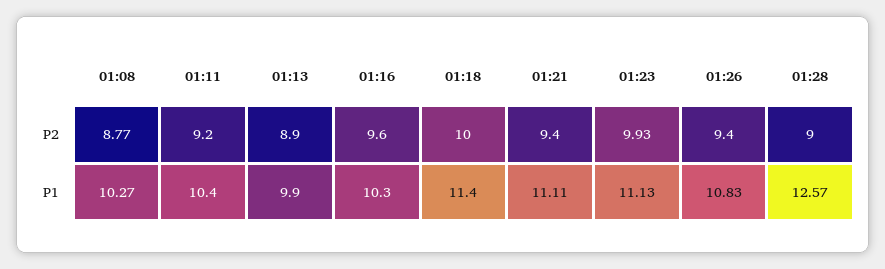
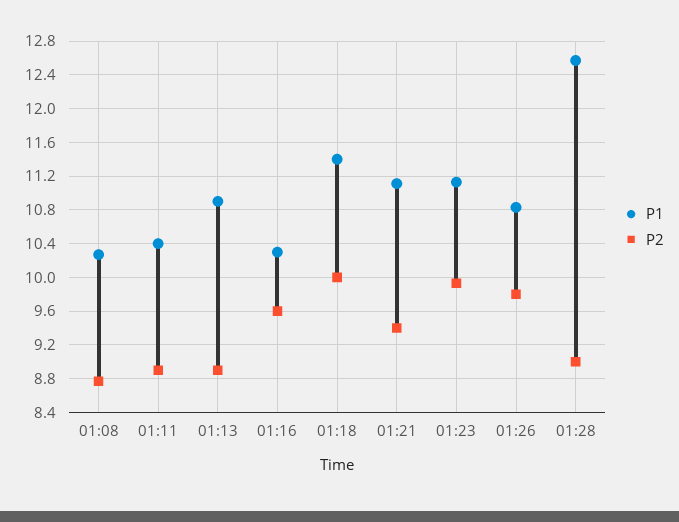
  {
    "P2": {
      "01:08": 8.77,
-     "01:11": 9.2,
+     "01:11": 8.9,
      "01:13": 8.9,
      "01:16": 9.6,
      "01:18": 10,
      "01:21": 9.4,
      "01:23": 9.93,
-     "01:26": 9.4,
+     "01:26": 9.8,
      "01:28": 9
    },
    "P1": {
      "01:08": 10.27,
      "01:11": 10.4,
-     "01:13": 9.9,
+     "01:13": 10.9,
      "01:16": 10.3,
      "01:18": 11.4,
      "01:21": 11.11,
      "01:23": 11.13,
      "01:26": 10.83,
      "01:28": 12.57
    }
  }

